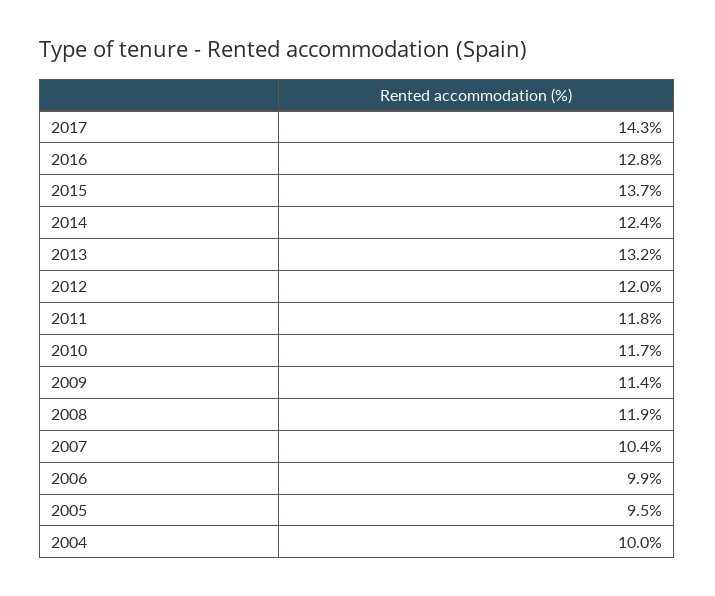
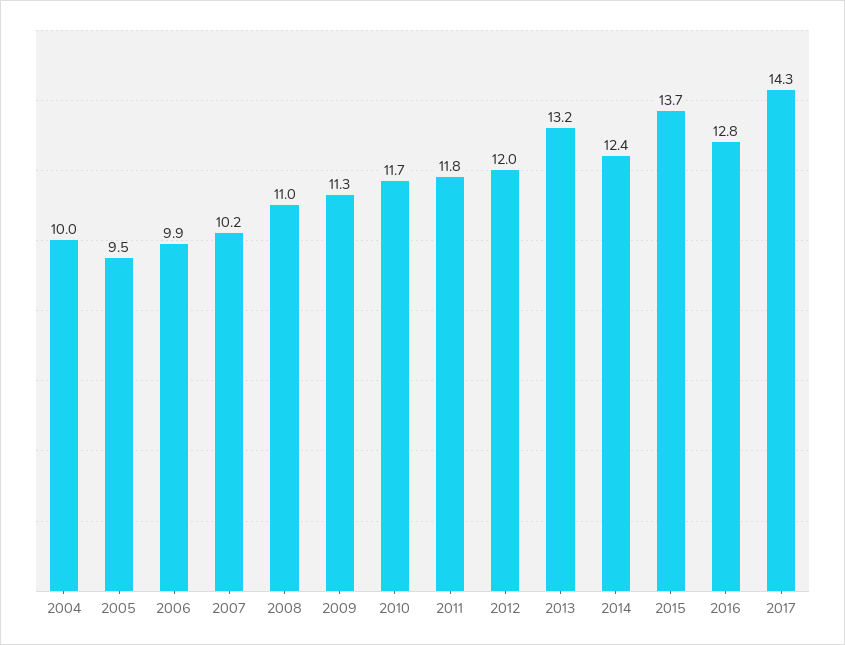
  {
    "2017": 14.3,
    "2016": 12.8,
    "2015": 13.7,
    "2014": 12.4,
    "2013": 13.2,
    "2012": 12,
    "2011": 11.8,
    "2010": 11.7,
-   "2009": 11.4,
+   "2009": 11.3,
-   "2008": 11.9,
+   "2008": 11,
-   "2007": 10.4,
+   "2007": 10.2,
    "2006": 9.9,
    "2005": 9.5,
    "2004": 10
  }

